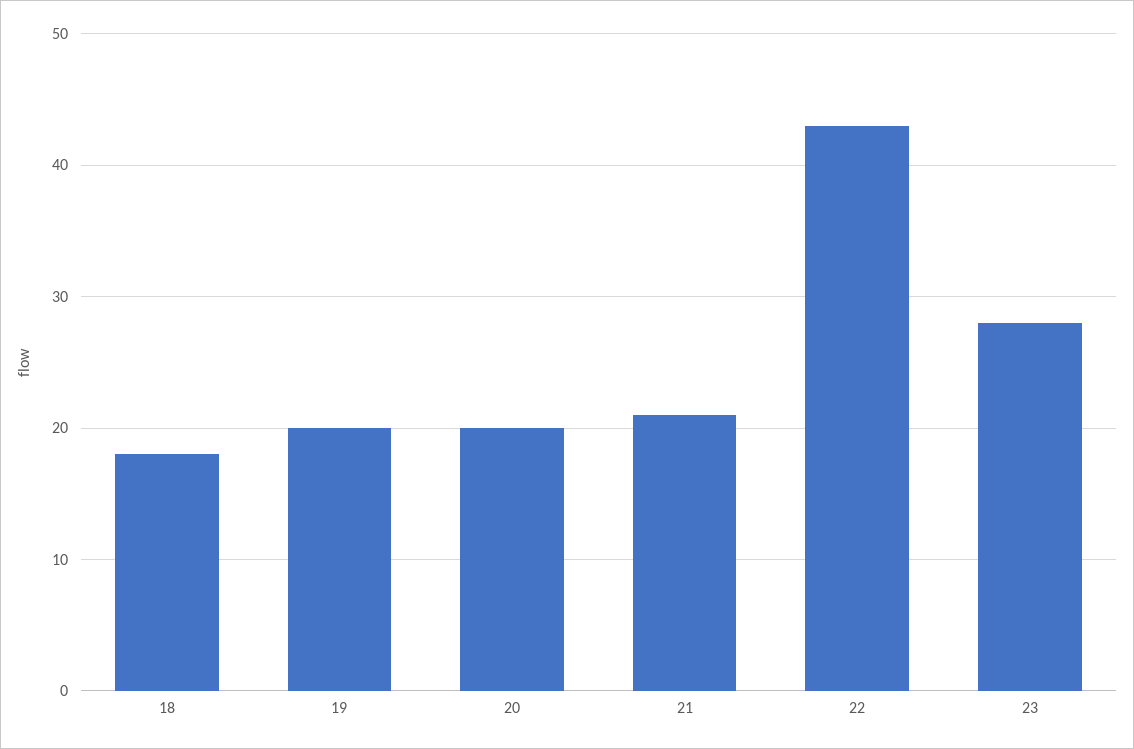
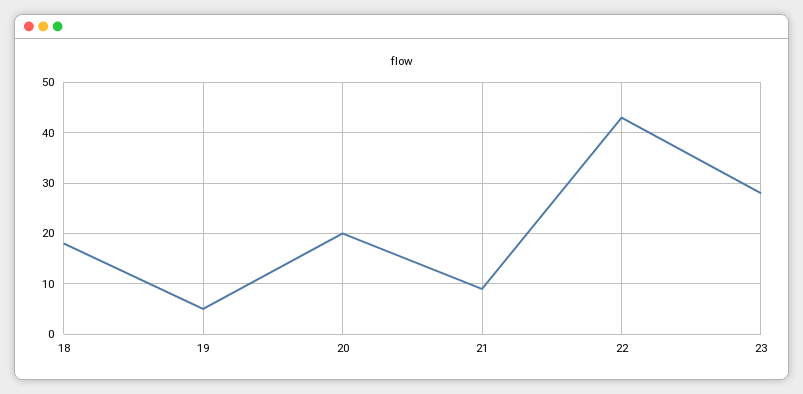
  {
    "18": 18,
-   "19": 20,
+   "19": 5,
    "20": 20,
-   "21": 21,
+   "21": 10,
    "22": 43,
    "23": 28
  }

